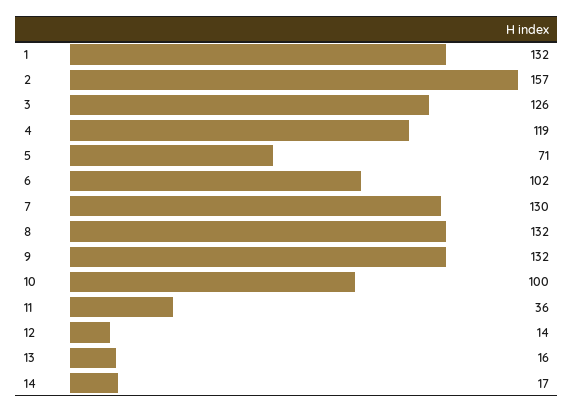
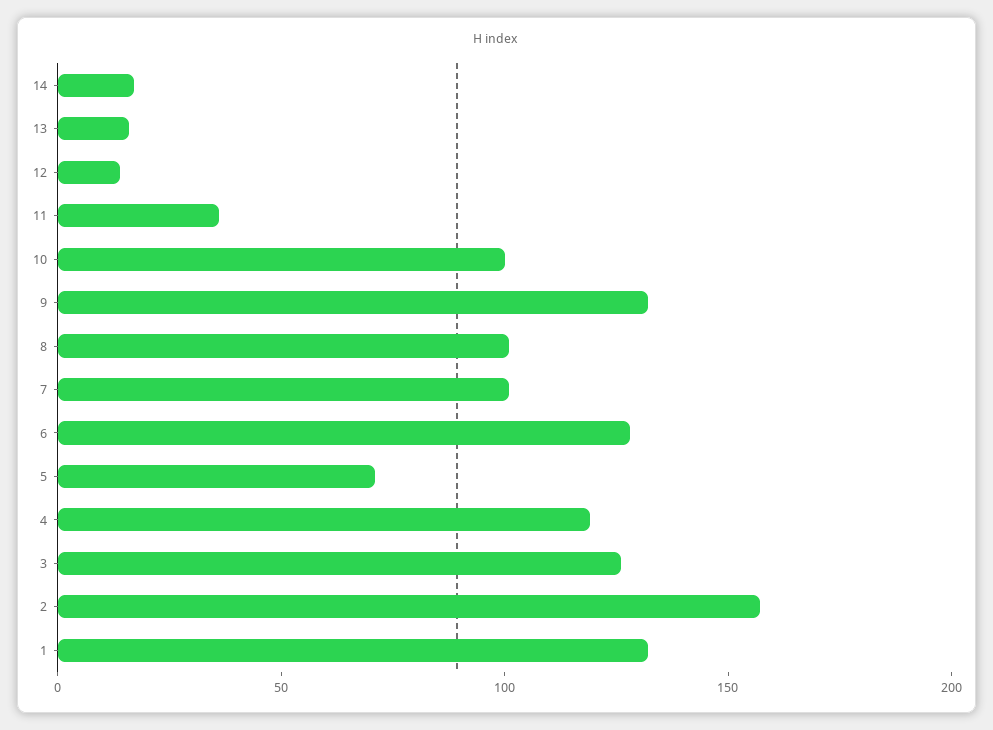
  {
    "1": 132,
    "2": 157,
    "3": 126,
    "4": 119,
    "5": 71,
-   "6": 102,
+   "6": 130,
-   "7": 130,
+   "7": 100,
-   "8": 132,
+   "8": 100,
    "9": 132,
    "10": 100,
    "11": 36,
    "12": 14,
    "13": 16,
    "14": 17
  }

